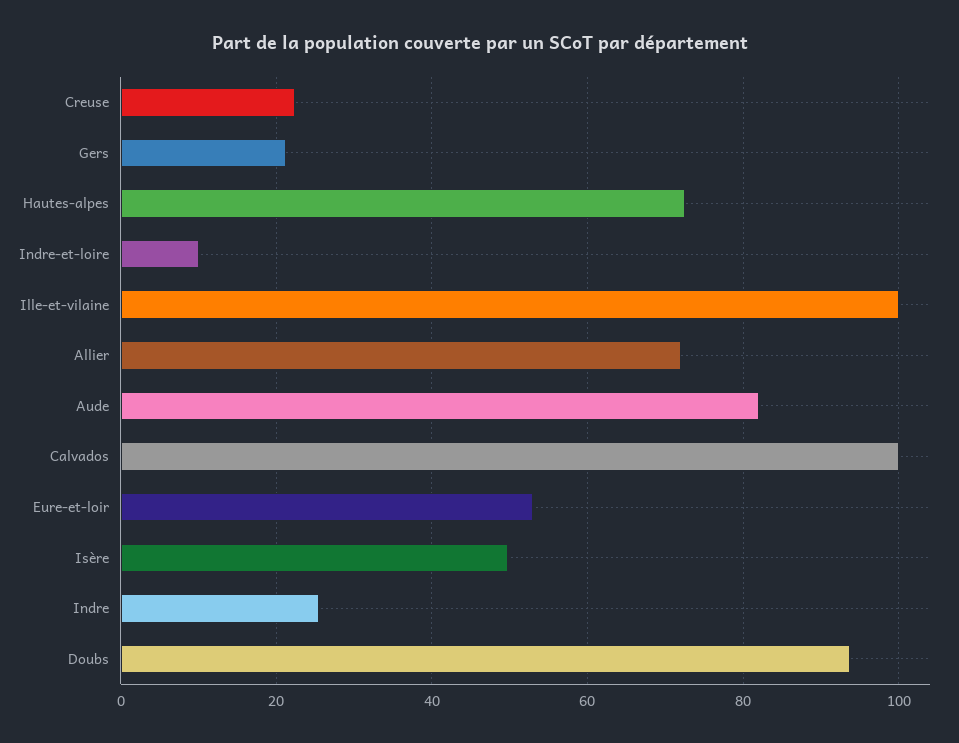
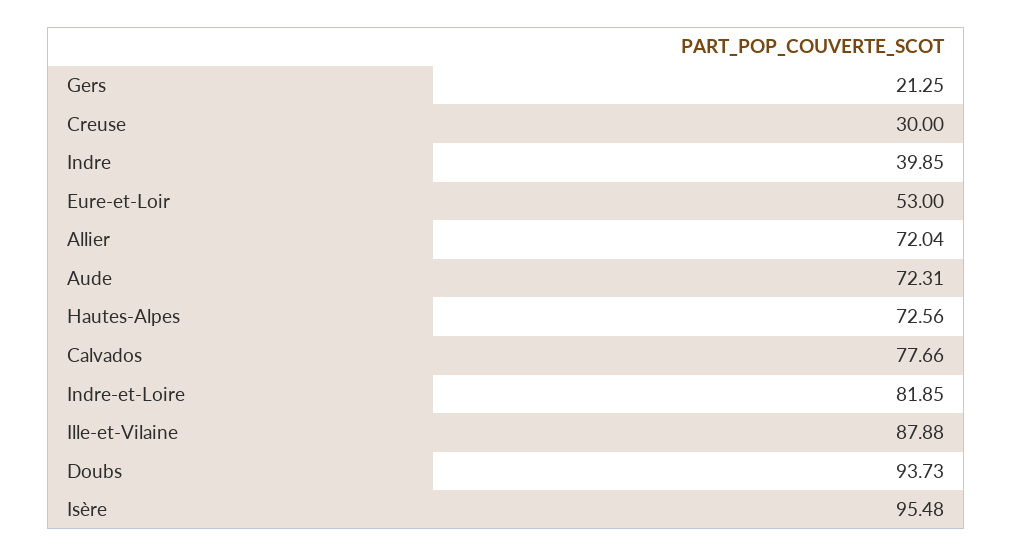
  {
-   "Creuse": 22,
+   "Creuse": 30,
    "Gers": 21.25,
    "Hautes-alpes": 72.56,
-   "Indre-et-loire": 10,
+   "Indre-et-loire": 81.85,
-   "Ille-et-vilaine": 100,
+   "Ille-et-vilaine": 87.88,
    "Allier": 72.04,
-   "Aude": 82,
+   "Aude": 72.31,
-   "Calvados": 100,
+   "Calvados": 77.66,
    "Eure-et-loir": 53,
-   "Isère": 50,
+   "Isère": 95.48,
-   "Indre": 26,
+   "Indre": 39.85,
    "Doubs": 93.73
  }

